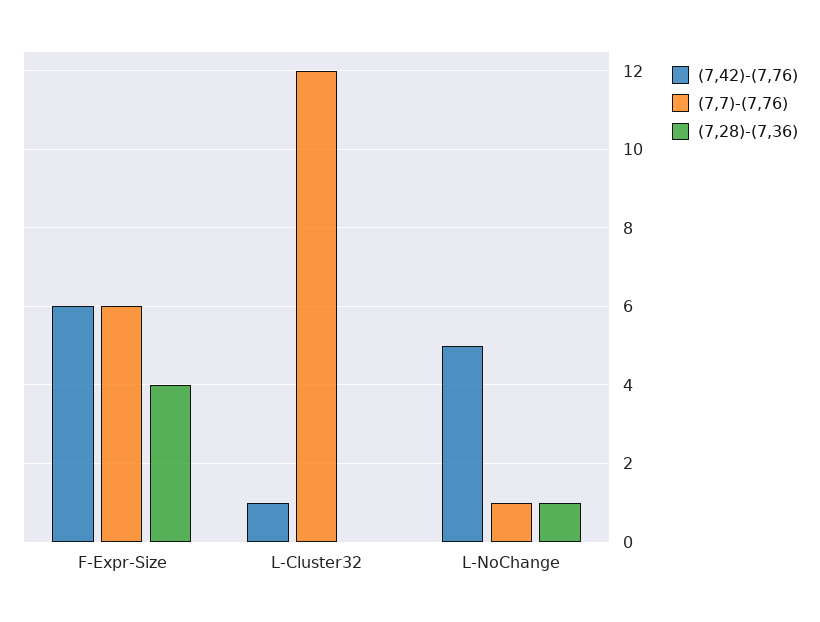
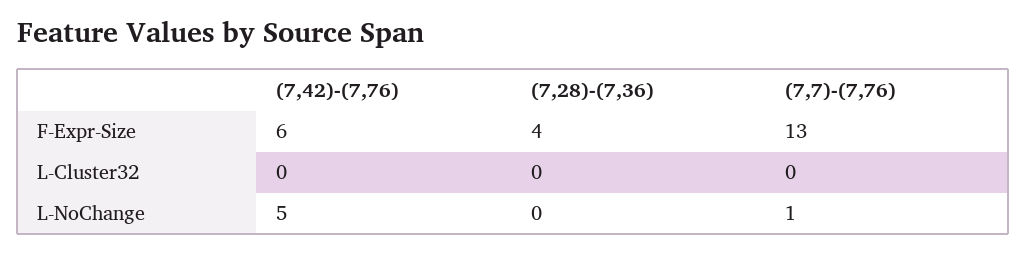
  {
    "(7,42)-(7,76)": {
      "F-Expr-Size": 6,
-     "L-Cluster32": 1,
+     "L-Cluster32": 0,
      "L-NoChange": 5
    },
    "(7,7)-(7,76)": {
-     "F-Expr-Size": 6,
+     "F-Expr-Size": 13,
-     "L-Cluster32": 12,
+     "L-Cluster32": 0,
      "L-NoChange": 1
    },
    "(7,28)-(7,36)": {
      "F-Expr-Size": 4,
      "L-Cluster32": 0,
-     "L-NoChange": 1
+     "L-NoChange": 0
    }
  }

